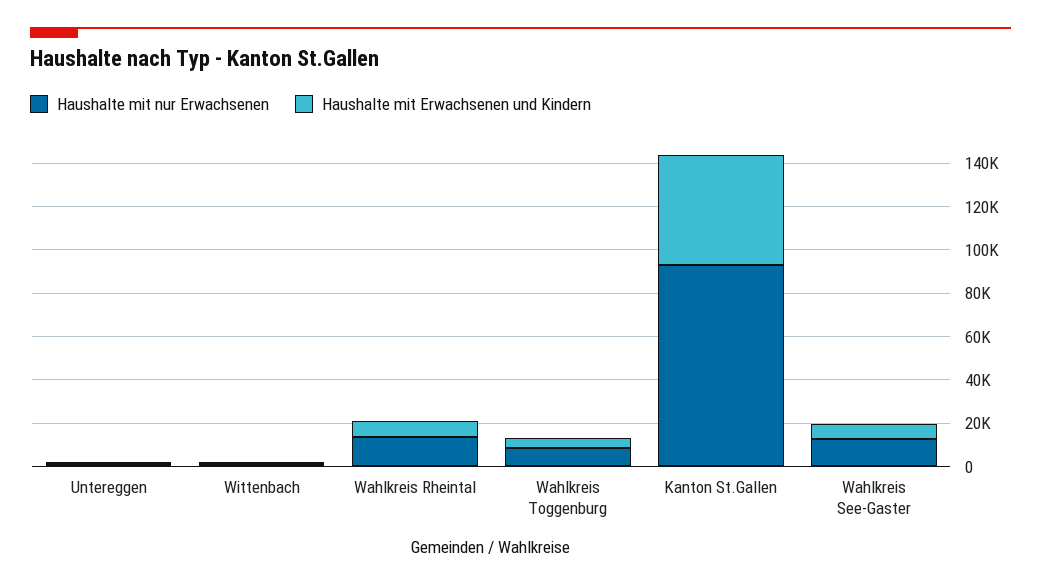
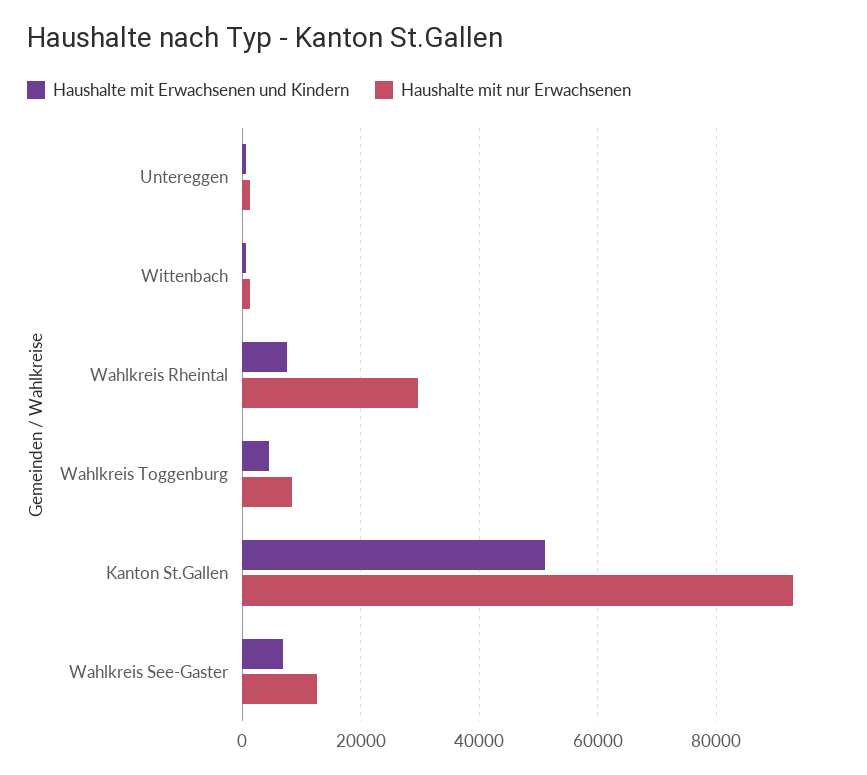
  {
    "Haushalte mit nur Erwachsenen": {
      "Untereggen": 2000,
      "Wittenbach": 2000,
-     "Wahlkreis Rheintal": 15000,
+     "Wahlkreis Rheintal": 30000,
      "Wahlkreis Toggenburg": 8000,
      "Kanton St.Gallen": 92000,
      "Wahlkreis See-Gaster": 12000
    },
    "Haushalte mit Erwachsenen und Kindern": {
      "Untereggen": 0,
      "Wittenbach": 0,
      "Wahlkreis Rheintal": 8000,
      "Wahlkreis Toggenburg": 4000,
      "Kanton St.Gallen": 52000,
      "Wahlkreis See-Gaster": 6000
    }
  }

